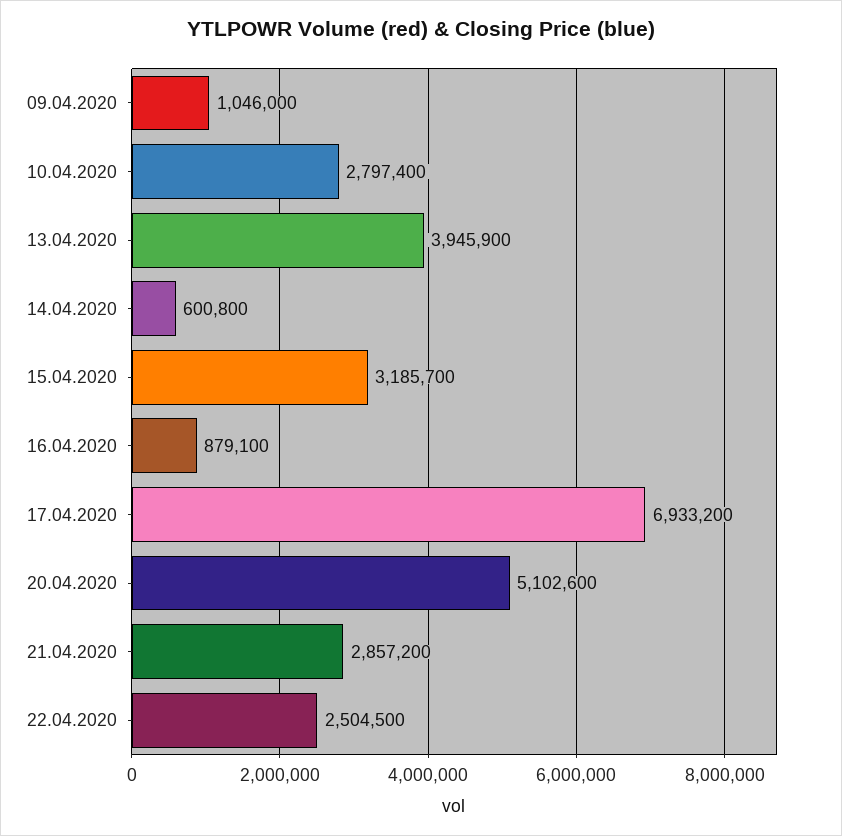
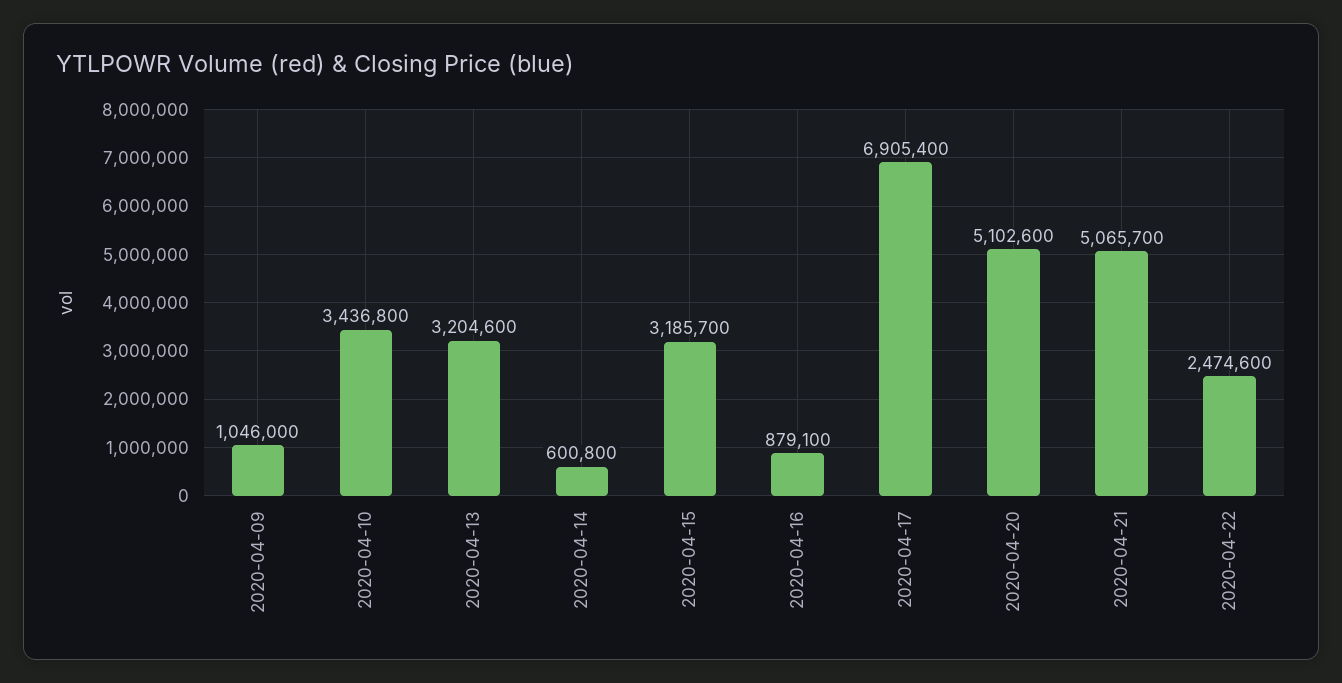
  {
    "09.04.2020": 1046000,
-   "10.04.2020": 2797400,
+   "10.04.2020": 3436800,
-   "13.04.2020": 3945900,
+   "13.04.2020": 3204600,
    "14.04.2020": 600800,
    "15.04.2020": 3185700,
    "16.04.2020": 879100,
-   "17.04.2020": 6933200,
+   "17.04.2020": 6905400,
    "20.04.2020": 5102600,
-   "21.04.2020": 2857200,
+   "21.04.2020": 5065700,
-   "22.04.2020": 2504500
+   "22.04.2020": 2474600
  }

